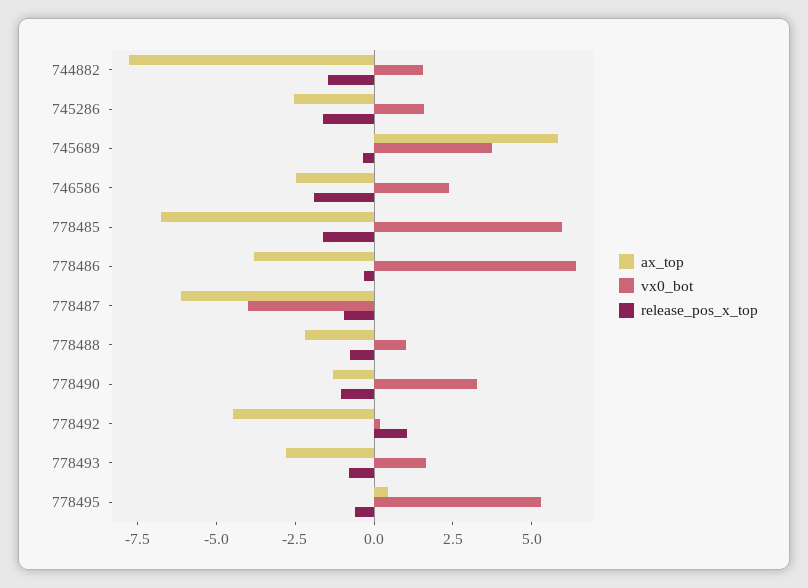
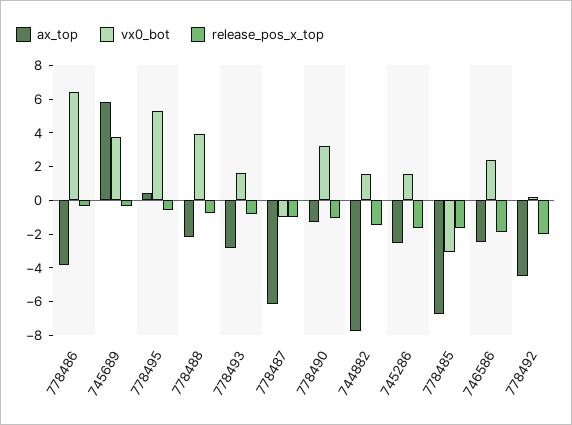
  {
    "ax_top": {
      "744882": -8,
      "745286": -2.5,
      "745689": 6,
      "746586": -2.5,
      "778485": -7,
      "778486": -4,
      "778487": -6,
      "778488": -2,
      "778490": -1.5,
      "778492": -4.5,
      "778493": -3,
      "778495": 0.5
    },
    "vx0_bot": {
      "744882": 1.5,
      "745286": 1.5,
      "745689": 3.5,
      "746586": 2.5,
-     "778485": 6,
+     "778485": -3,
      "778486": 6.5,
-     "778487": -4,
+     "778487": -1,
-     "778488": 1,
+     "778488": 4,
      "778490": 3.5,
      "778492": 0,
      "778493": 1.5,
      "778495": 5.5
    },
    "release_pos_x_top": {
      "744882": -1.5,
      "745286": -1.5,
      "745689": -0.5,
      "746586": -2,
      "778485": -1.5,
      "778486": -0.5,
      "778487": -1,
      "778488": -1,
      "778490": -1,
-     "778492": 1,
+     "778492": -2,
      "778493": -1,
      "778495": -0.5
    }
  }

